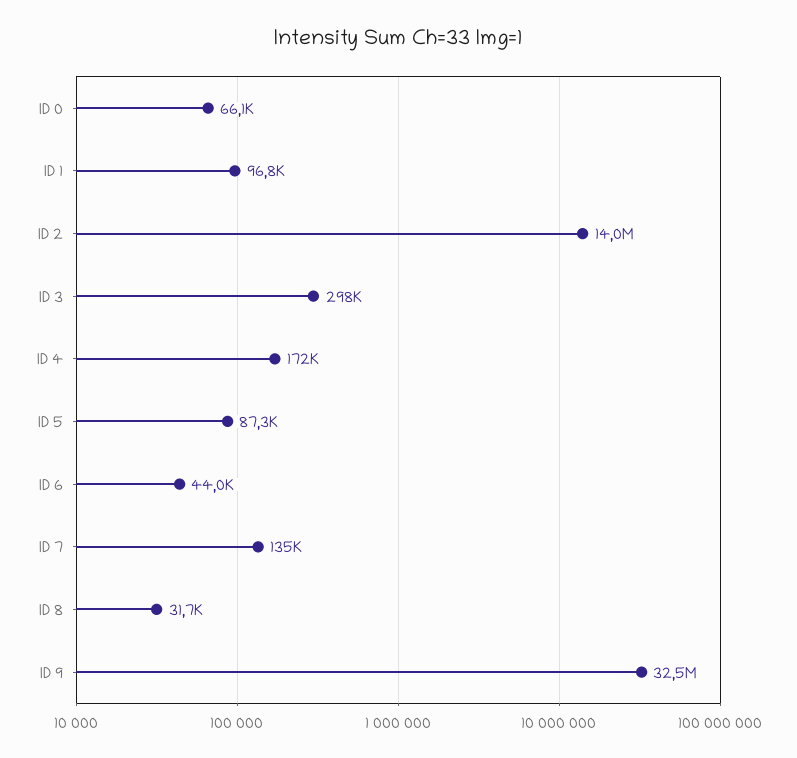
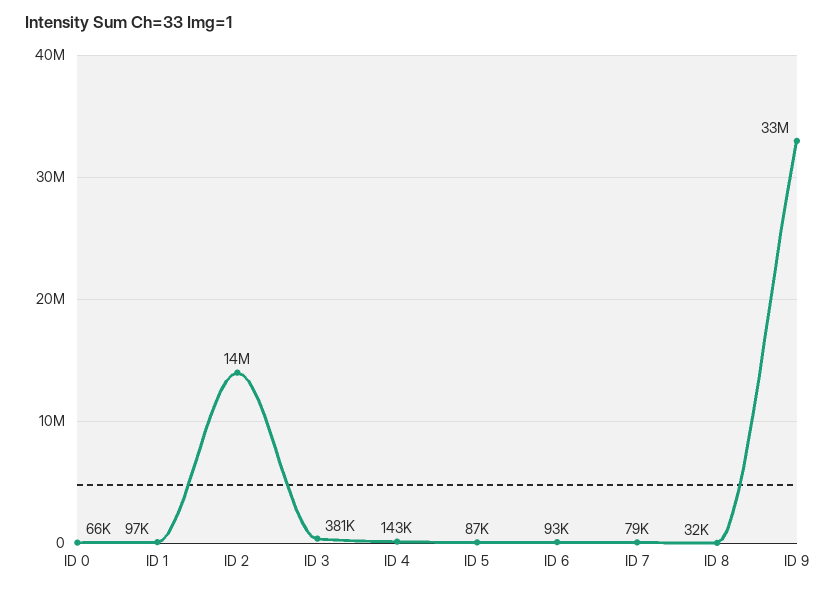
  {
    "ID 0": 66100,
    "ID 1": 96800,
    "ID 2": 14000000,
-   "ID 3": 298000,
+   "ID 3": 381000,
-   "ID 4": 172000,
+   "ID 4": 143000,
    "ID 5": 87300,
-   "ID 6": 44000,
+   "ID 6": 93000,
-   "ID 7": 135000,
+   "ID 7": 79000,
    "ID 8": 31700,
    "ID 9": 32500000
  }

